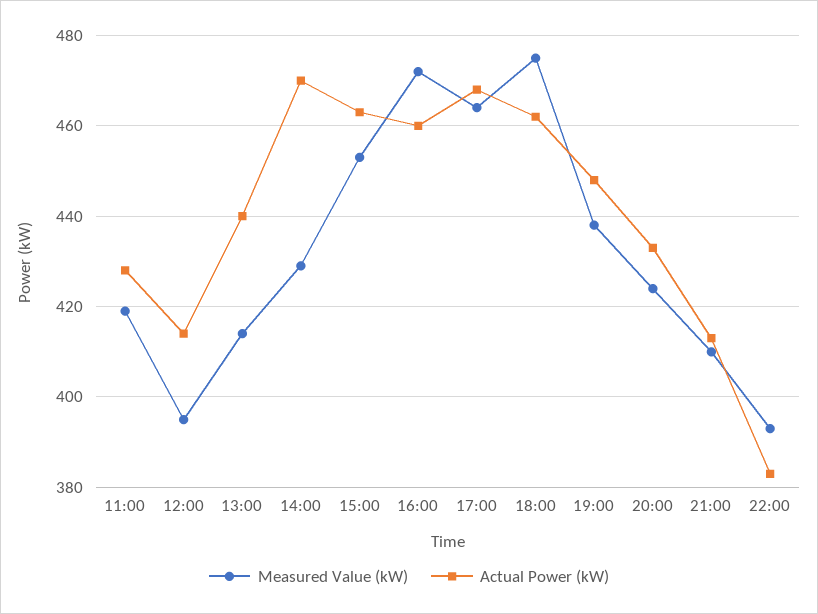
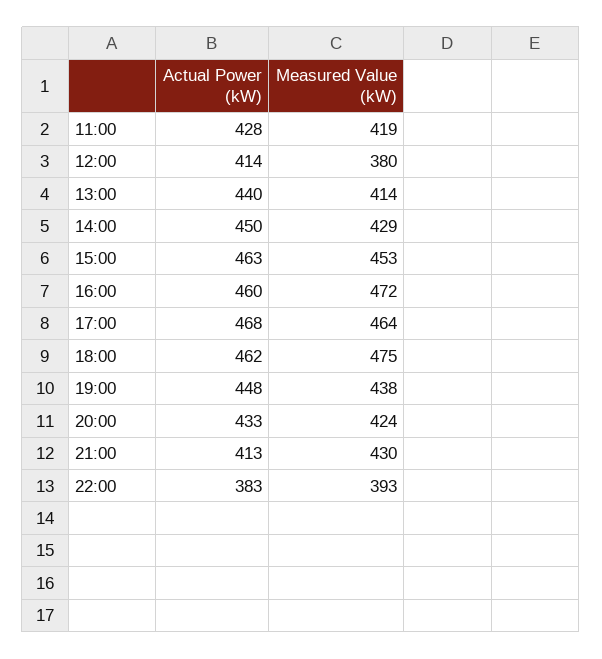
  {
    "Measured Value (kW)": {
      "11:00": 419,
-     "12:00": 395,
+     "12:00": 380,
      "13:00": 414,
      "14:00": 429,
      "15:00": 453,
      "16:00": 472,
      "17:00": 464,
      "18:00": 475,
      "19:00": 438,
      "20:00": 424,
-     "21:00": 410,
+     "21:00": 430,
      "22:00": 393
    },
    "Actual Power (kW)": {
      "11:00": 428,
      "12:00": 414,
      "13:00": 440,
-     "14:00": 470,
+     "14:00": 450,
      "15:00": 463,
      "16:00": 460,
      "17:00": 468,
      "18:00": 462,
      "19:00": 448,
      "20:00": 433,
      "21:00": 413,
      "22:00": 383
    }
  }

